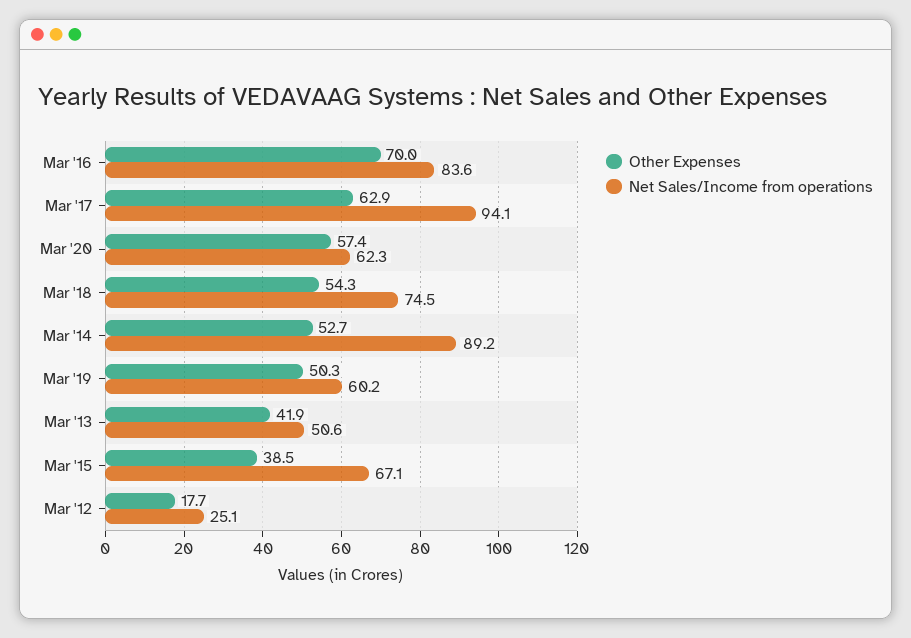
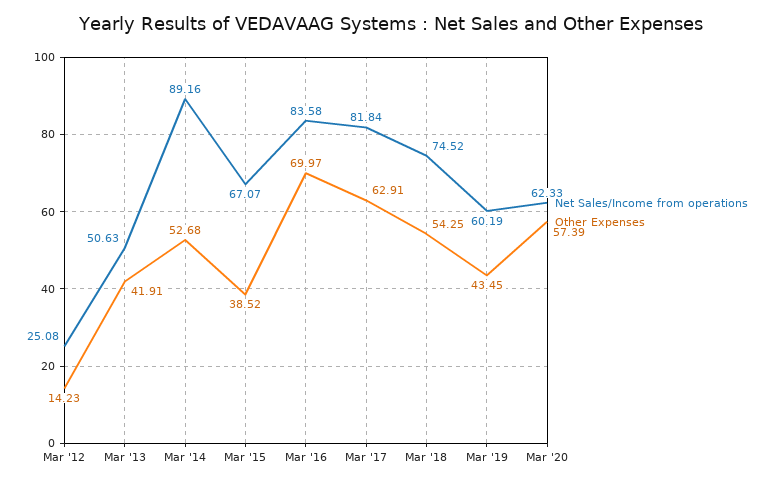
  {
    "Other Expenses": {
      "Mar '16": 69.97,
      "Mar '17": 62.91,
      "Mar '20": 57.39,
      "Mar '18": 54.25,
      "Mar '14": 52.68,
-     "Mar '19": 50.3,
+     "Mar '19": 43.45,
      "Mar '13": 41.91,
      "Mar '15": 38.52,
-     "Mar '12": 17.7
+     "Mar '12": 14.23
    },
    "Net Sales/Income from operations": {
      "Mar '16": 83.58,
-     "Mar '17": 94.1,
+     "Mar '17": 81.84,
      "Mar '20": 62.33,
      "Mar '18": 74.52,
      "Mar '14": 89.16,
      "Mar '19": 60.19,
      "Mar '13": 50.63,
      "Mar '15": 67.07,
      "Mar '12": 25.08
    }
  }

